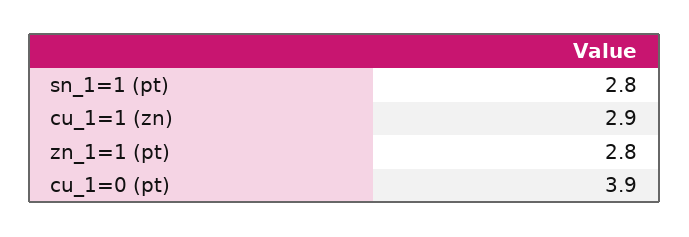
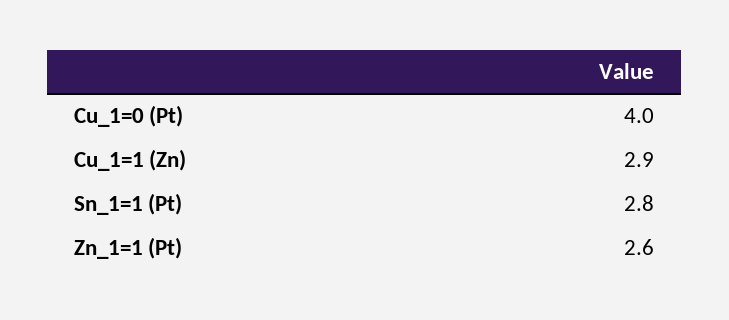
  {
    "sn_1=1 (pt)": 2.8,
    "cu_1=1 (zn)": 2.9,
-   "zn_1=1 (pt)": 2.8,
+   "zn_1=1 (pt)": 2.6,
-   "cu_1=0 (pt)": 3.9
+   "cu_1=0 (pt)": 4
  }

